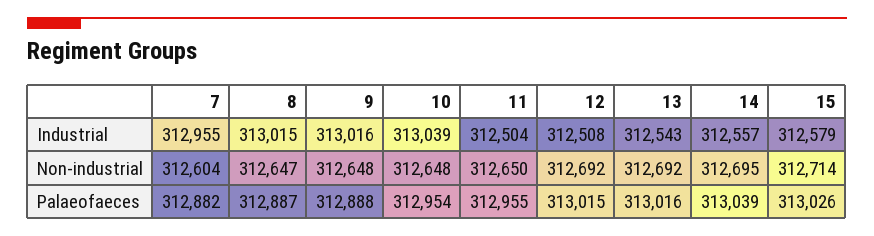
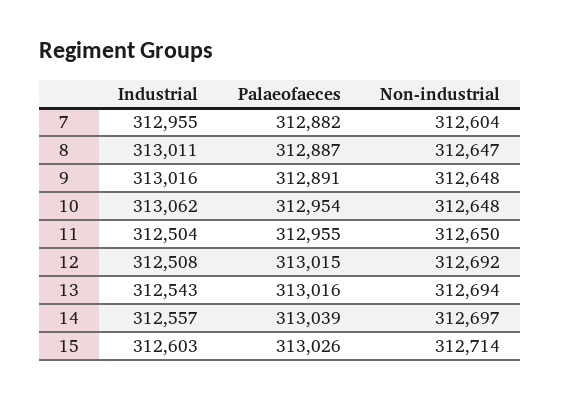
  {
    "7": {
      "Industrial": 312955,
      "Non-industrial": 312604,
      "Palaeofaeces": 312882
    },
    "8": {
-     "Industrial": 313015,
+     "Industrial": 313011,
      "Non-industrial": 312647,
      "Palaeofaeces": 312887
    },
    "9": {
      "Industrial": 313016,
      "Non-industrial": 312648,
-     "Palaeofaeces": 312888
+     "Palaeofaeces": 312891
    },
    "10": {
-     "Industrial": 313039,
+     "Industrial": 313062,
      "Non-industrial": 312648,
      "Palaeofaeces": 312954
    },
    "11": {
      "Industrial": 312504,
      "Non-industrial": 312650,
      "Palaeofaeces": 312955
    },
    "12": {
      "Industrial": 312508,
      "Non-industrial": 312692,
      "Palaeofaeces": 313015
    },
    "13": {
      "Industrial": 312543,
-     "Non-industrial": 312692,
+     "Non-industrial": 312694,
      "Palaeofaeces": 313016
    },
    "14": {
      "Industrial": 312557,
-     "Non-industrial": 312695,
+     "Non-industrial": 312697,
      "Palaeofaeces": 313039
    },
    "15": {
-     "Industrial": 312579,
+     "Industrial": 312603,
      "Non-industrial": 312714,
      "Palaeofaeces": 313026
    }
  }

